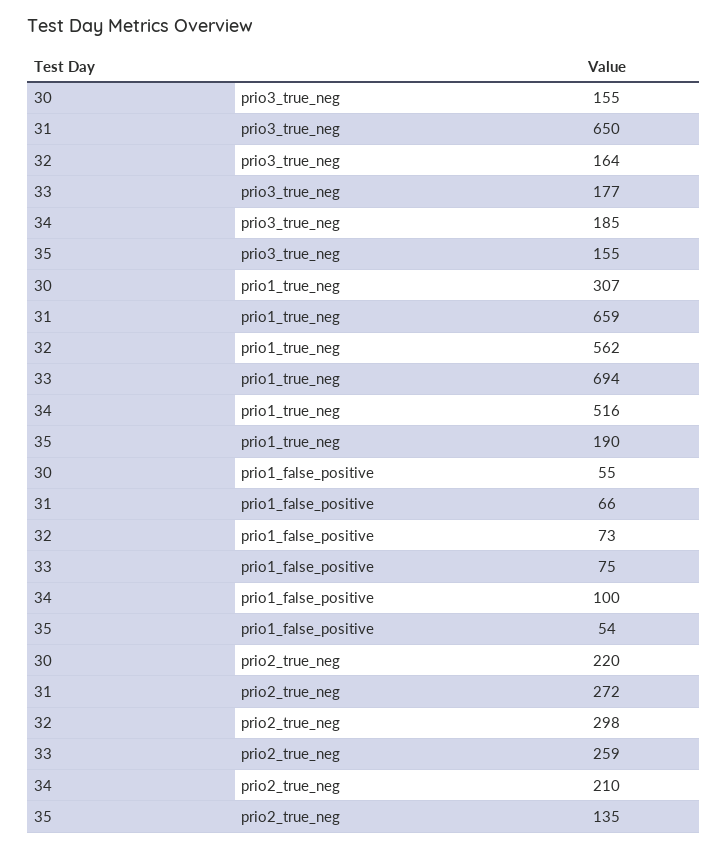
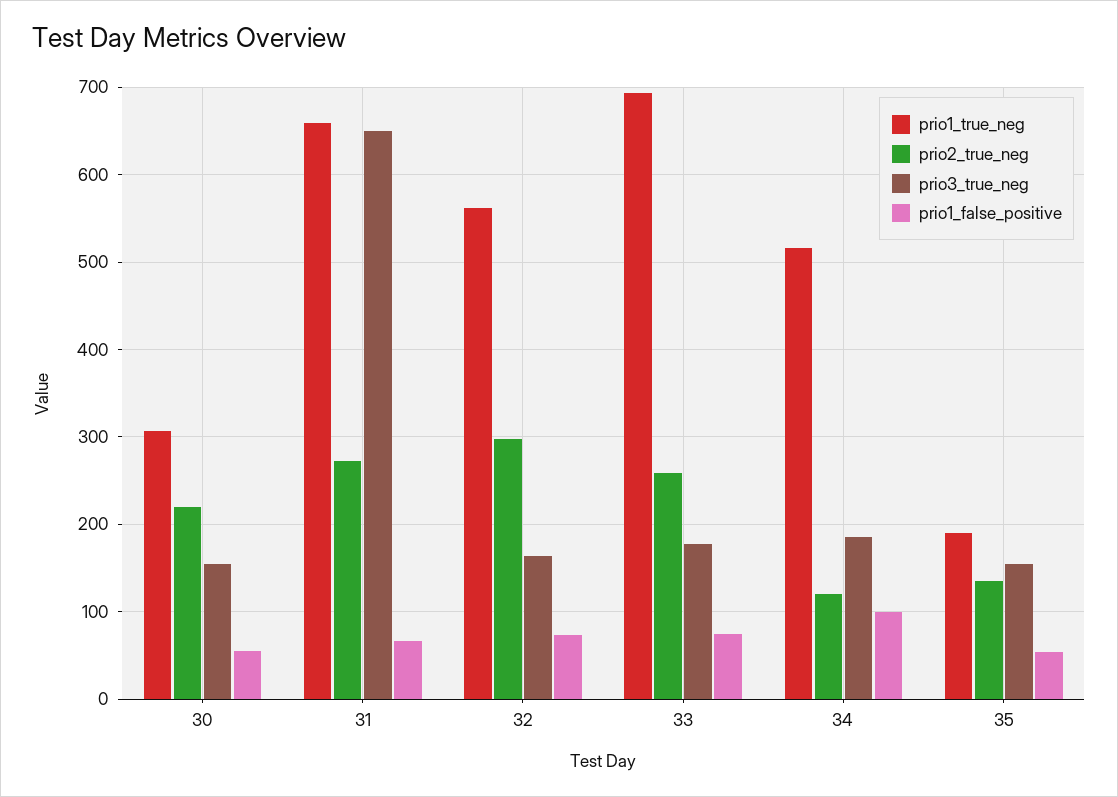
  {
    "prio3_true_neg": {
      "30": 155,
      "31": 650,
      "32": 164,
      "33": 177,
      "34": 185,
      "35": 155
    },
    "prio1_true_neg": {
      "30": 307,
      "31": 659,
      "32": 562,
      "33": 694,
      "34": 516,
      "35": 190
    },
    "prio1_false_positive": {
      "30": 55,
      "31": 66,
      "32": 73,
      "33": 75,
      "34": 100,
      "35": 54
    },
    "prio2_true_neg": {
      "30": 220,
      "31": 272,
      "32": 298,
      "33": 259,
-     "34": 210,
+     "34": 120,
      "35": 135
    }
  }

